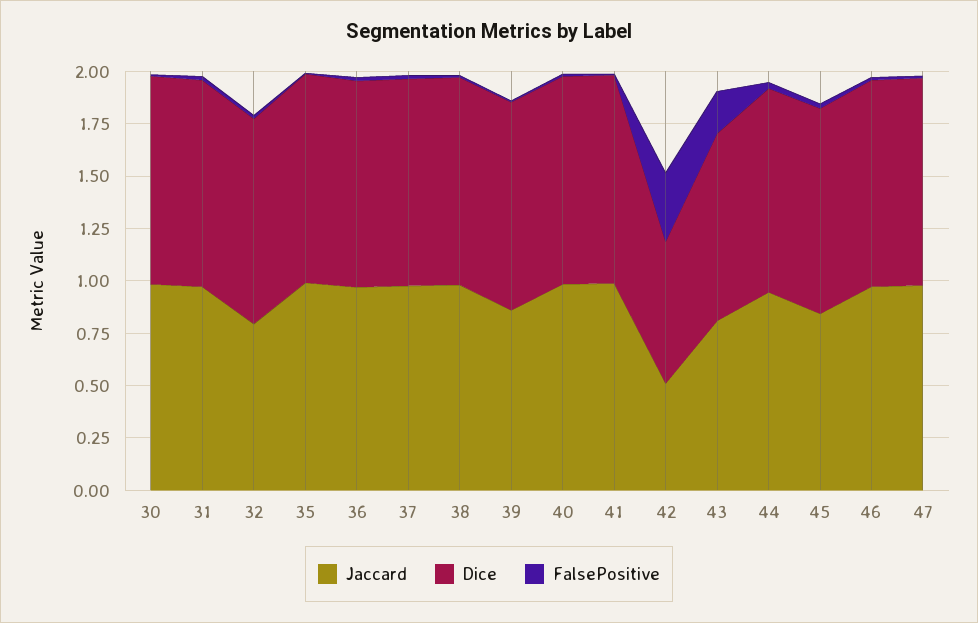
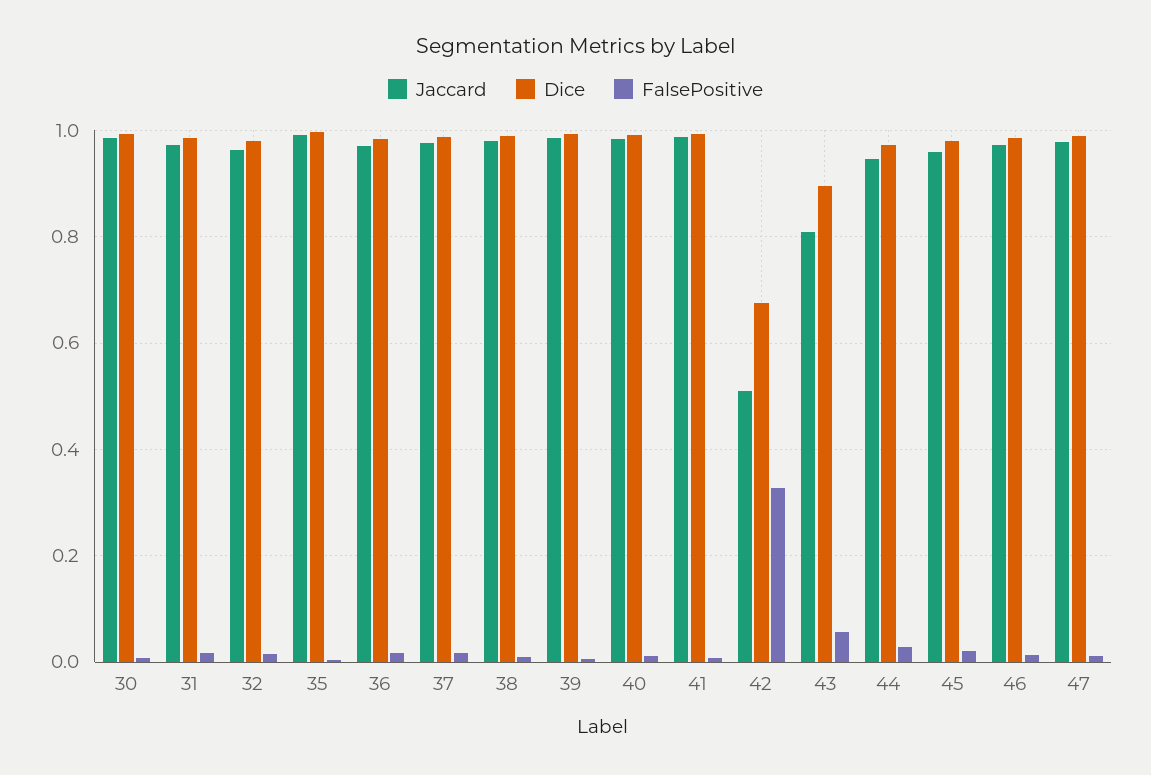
  {
    "Jaccard": {
      "30": 0.98,
      "31": 0.98,
-     "32": 0.8,
+     "32": 0.96,
      "35": 1,
      "36": 0.96,
      "37": 0.98,
      "38": 0.98,
-     "39": 0.85,
+     "39": 0.98,
      "40": 0.98,
      "41": 0.98,
      "42": 0.52,
      "43": 0.8,
      "44": 0.94,
-     "45": 0.85,
+     "45": 0.96,
      "46": 0.98,
      "47": 0.98
    },
    "Dice": {
      "30": 1,
      "31": 0.98,
      "32": 0.98,
      "35": 1,
      "36": 0.98,
      "37": 0.98,
      "38": 1,
      "39": 1,
      "40": 1,
      "41": 1,
      "42": 0.68,
      "43": 0.9,
      "44": 0.98,
      "45": 0.98,
      "46": 0.98,
      "47": 0.98
    },
    "FalsePositive": {
      "30": 0,
      "31": 0.02,
      "32": 0.02,
      "35": 0,
      "36": 0.02,
      "37": 0.02,
      "38": 0,
      "39": 0,
      "40": 0.02,
      "41": 0,
      "42": 0.32,
-     "43": 0.2,
+     "43": 0.06,
      "44": 0.02,
      "45": 0.02,
      "46": 0.02,
      "47": 0.02
    }
  }

